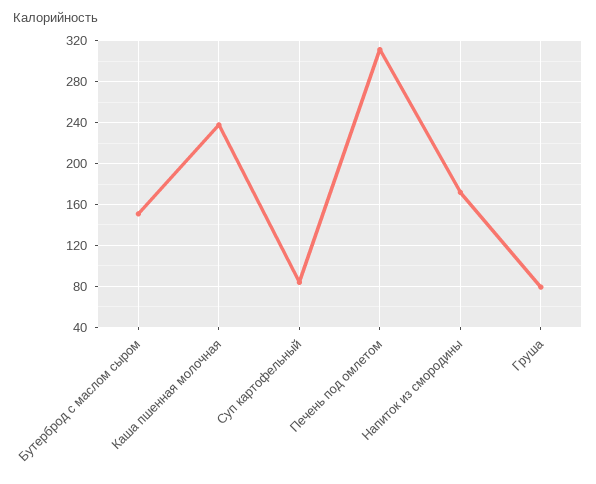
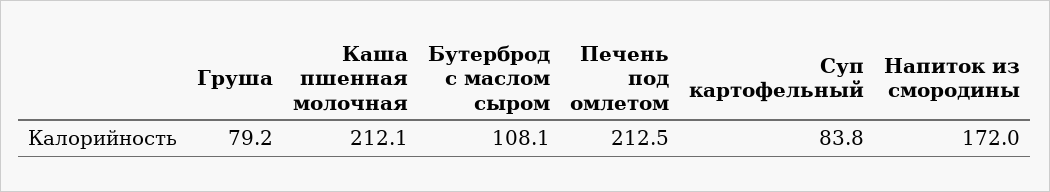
  {
-   "Бутерброд с маслом сыром": 150,
+   "Бутерброд с маслом сыром": 108.1,
-   "Каша пшенная молочная": 240,
+   "Каша пшенная молочная": 212.1,
    "Суп картофельный": 83.8,
-   "Печень под омлетом": 310,
+   "Печень под омлетом": 212.5,
    "Напиток из смородины": 172,
    "Груша": 79.2
  }

